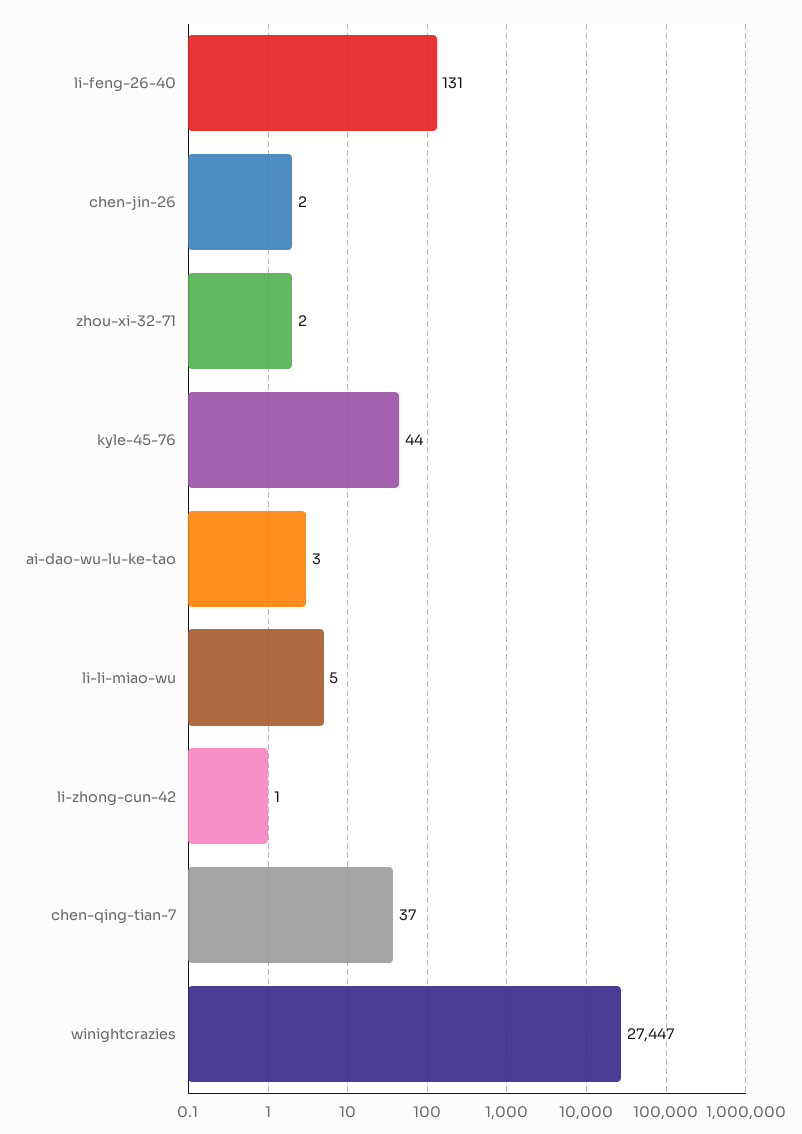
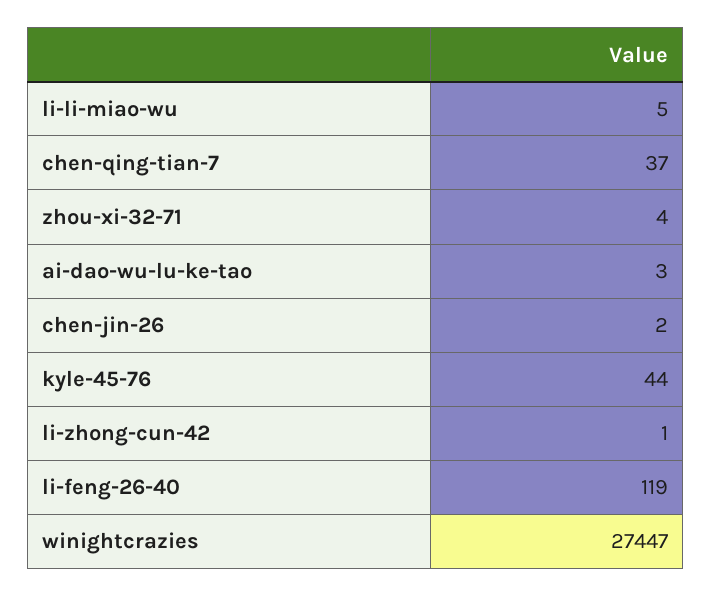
  {
-   "li-feng-26-40": 131,
+   "li-feng-26-40": 119,
    "chen-jin-26": 2,
-   "zhou-xi-32-71": 2,
+   "zhou-xi-32-71": 4,
    "kyle-45-76": 44,
    "ai-dao-wu-lu-ke-tao": 3,
    "li-li-miao-wu": 5,
    "li-zhong-cun-42": 1,
    "chen-qing-tian-7": 37,
    "winightcrazies": 27447
  }

